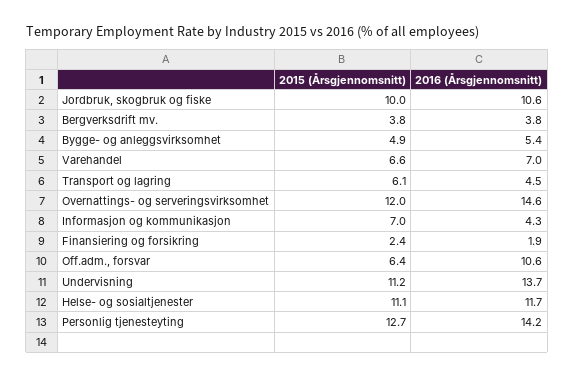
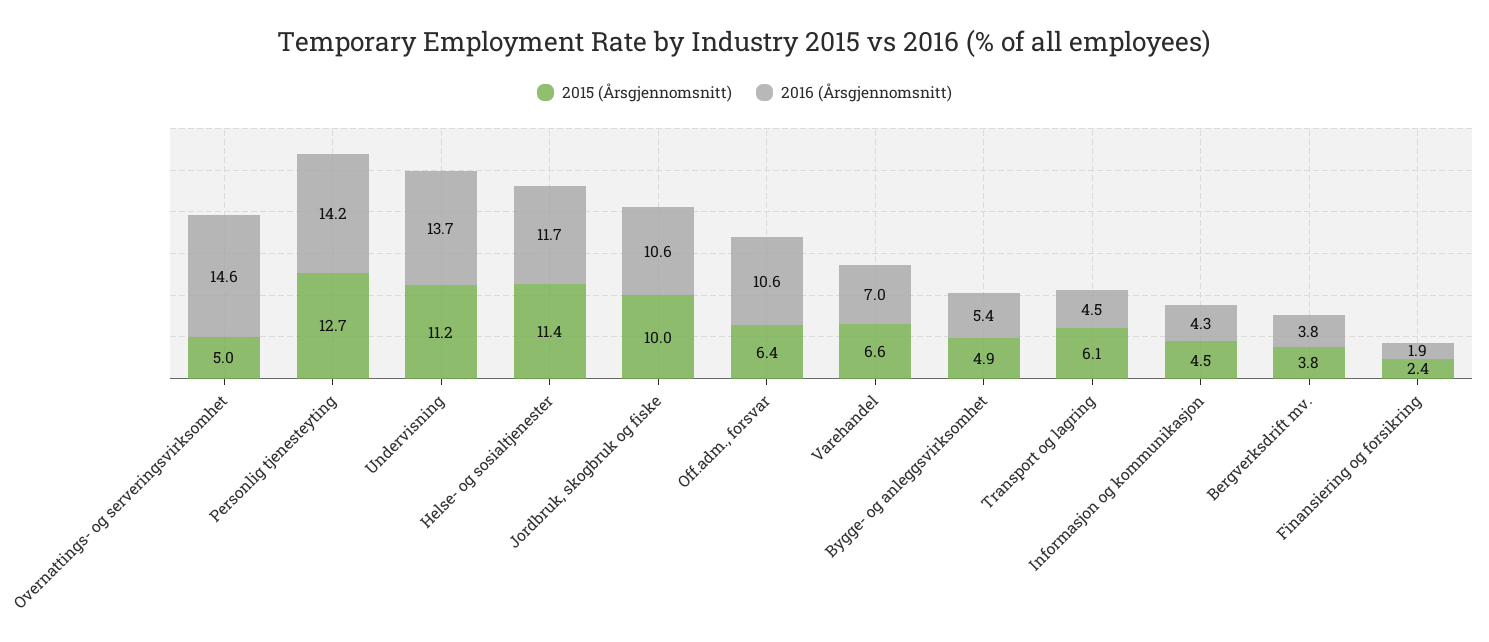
  {
    "2015 (Årsgjennomsnitt)": {
      "Jordbruk, skogbruk og fiske": 10,
      "Bergverksdrift mv.": 3.8,
      "Bygge- og anleggsvirksomhet": 4.9,
      "Varehandel": 6.6,
      "Transport og lagring": 6.1,
-     "Overnattings- og serveringsvirksomhet": 12,
+     "Overnattings- og serveringsvirksomhet": 5,
-     "Informasjon og kommunikasjon": 7,
+     "Informasjon og kommunikasjon": 4.5,
      "Finansiering og forsikring": 2.4,
      "Off.adm., forsvar": 6.4,
      "Undervisning": 11.2,
-     "Helse- og sosialtjenester": 11.1,
+     "Helse- og sosialtjenester": 11.4,
      "Personlig tjenesteyting": 12.7
    },
    "2016 (Årsgjennomsnitt)": {
      "Jordbruk, skogbruk og fiske": 10.6,
      "Bergverksdrift mv.": 3.8,
      "Bygge- og anleggsvirksomhet": 5.4,
      "Varehandel": 7,
      "Transport og lagring": 4.5,
      "Overnattings- og serveringsvirksomhet": 14.6,
      "Informasjon og kommunikasjon": 4.3,
      "Finansiering og forsikring": 1.9,
      "Off.adm., forsvar": 10.6,
      "Undervisning": 13.7,
      "Helse- og sosialtjenester": 11.7,
      "Personlig tjenesteyting": 14.2
    }
  }

